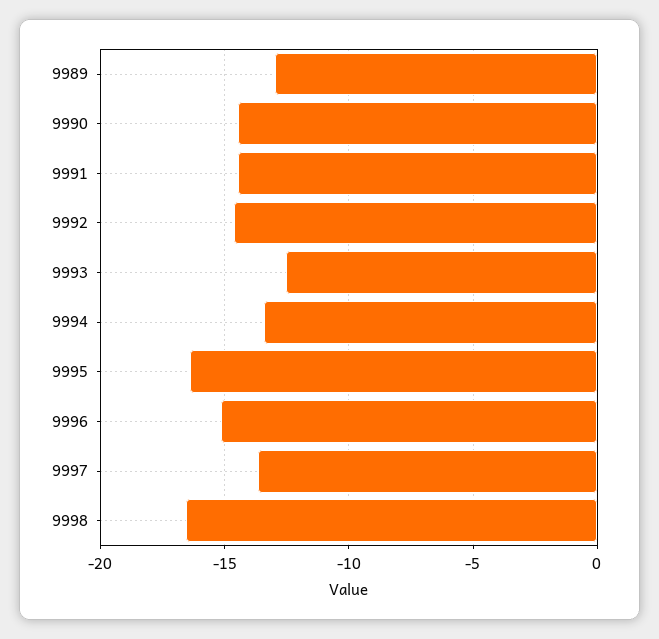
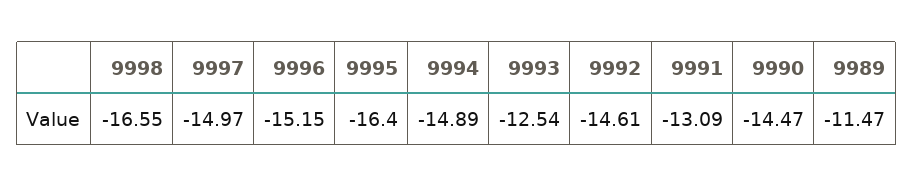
  {
-   "9989": -13,
+   "9989": -11.47,
    "9990": -14.47,
-   "9991": -14.5,
+   "9991": -13.09,
    "9992": -14.61,
    "9993": -12.54,
-   "9994": -13.5,
+   "9994": -14.89,
    "9995": -16.4,
    "9996": -15.15,
-   "9997": -13.5,
+   "9997": -14.97,
    "9998": -16.55
  }

